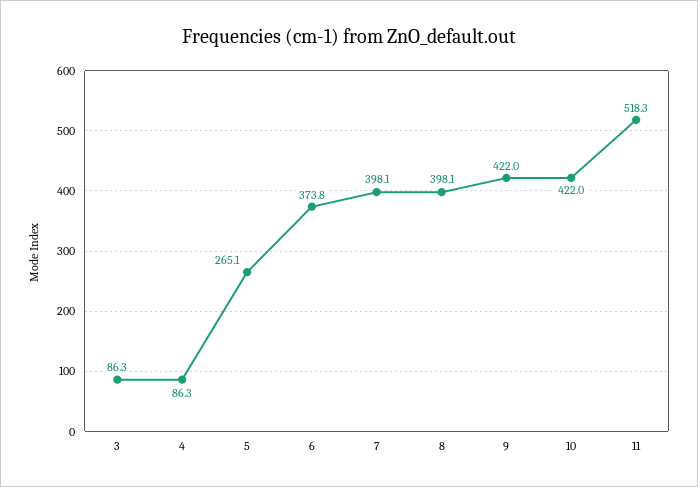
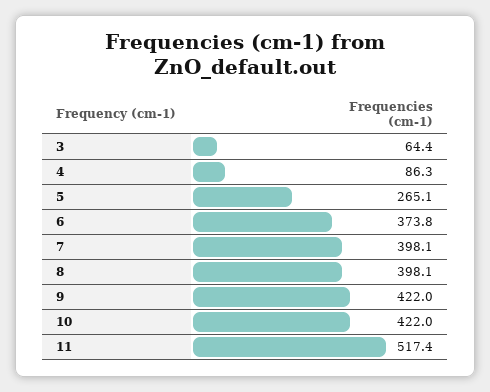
  {
-   "3": 86.3,
+   "3": 64.4,
    "4": 86.3,
    "5": 265.1,
    "6": 373.8,
    "7": 398.1,
    "8": 398.1,
    "9": 422,
    "10": 422,
-   "11": 518.3
+   "11": 517.4
  }

